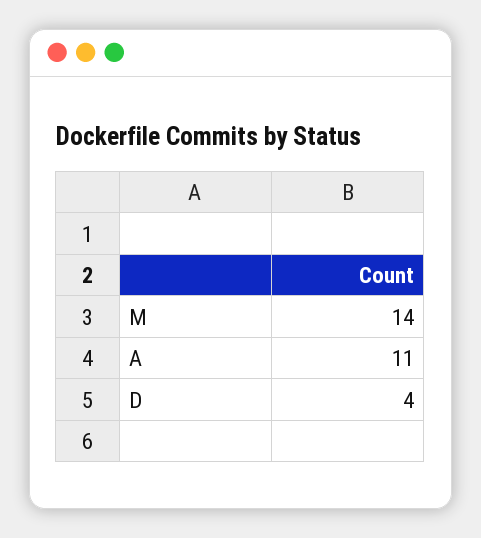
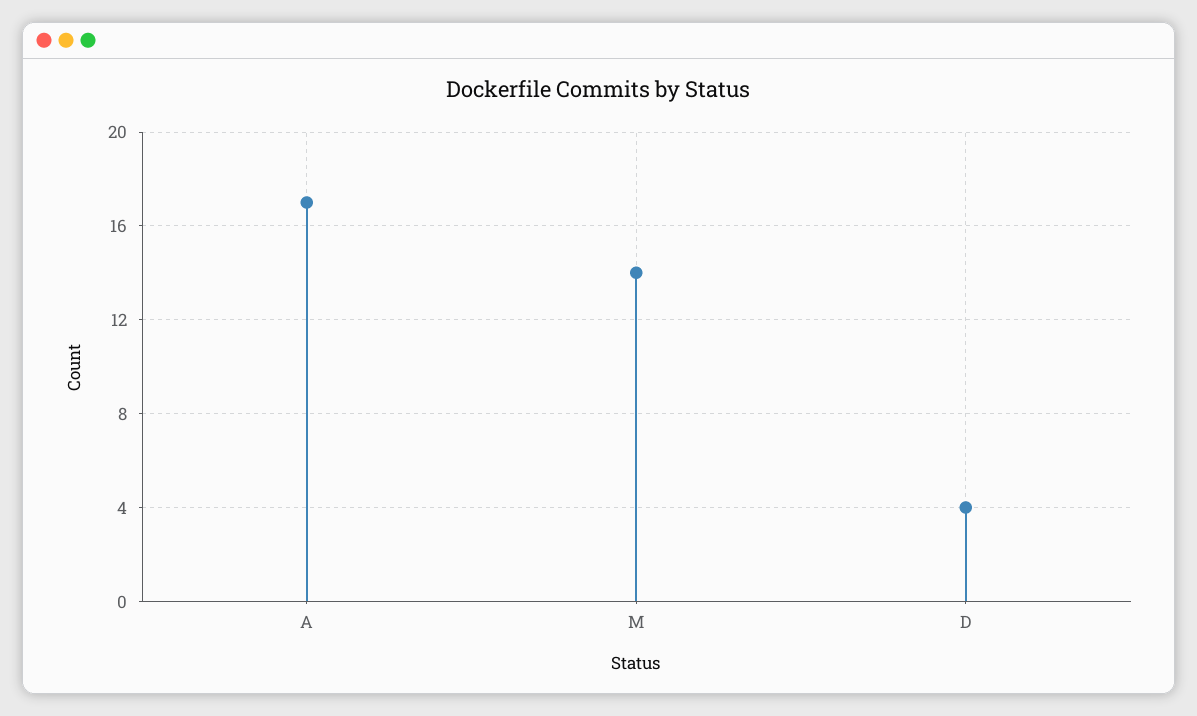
  {
    "M": 14,
-   "A": 11,
+   "A": 17,
    "D": 4
  }

